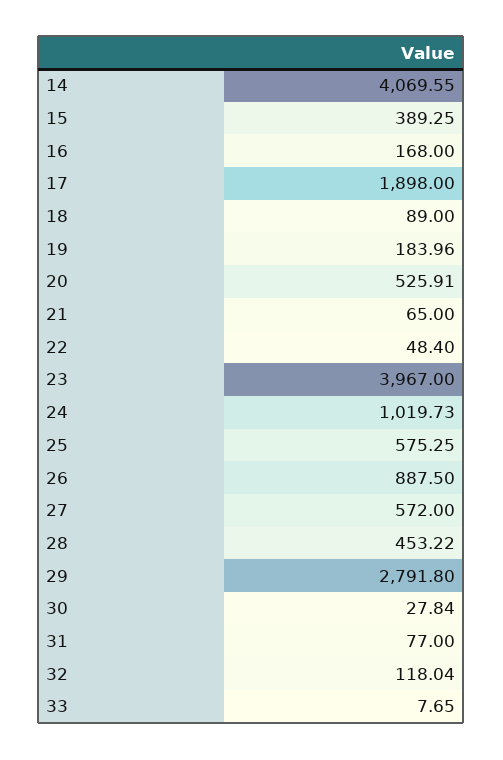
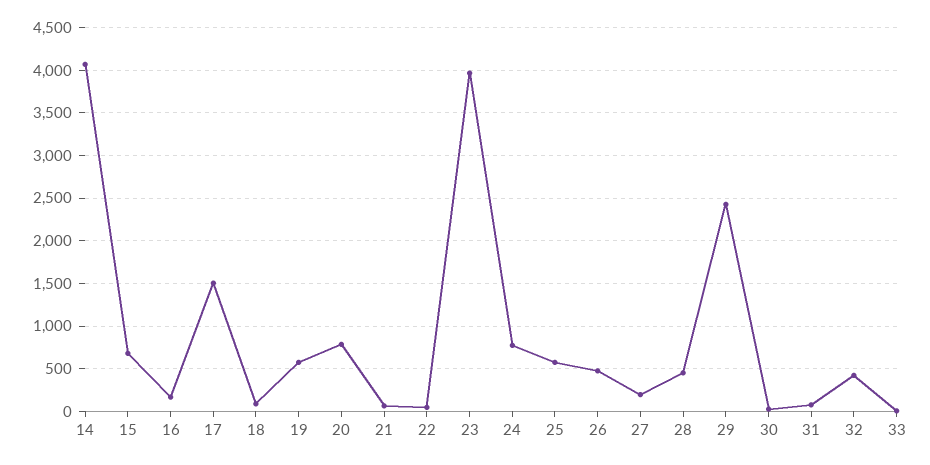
  {
    "14": 4069.55,
-   "15": 389.25,
+   "15": 700,
    "16": 168,
-   "17": 1898,
+   "17": 1500,
    "18": 89,
-   "19": 183.96,
+   "19": 600,
-   "20": 525.91,
+   "20": 800,
    "21": 65,
    "22": 48.4,
    "23": 3967,
-   "24": 1019.73,
+   "24": 800,
    "25": 575.25,
-   "26": 887.5,
+   "26": 500,
-   "27": 572,
+   "27": 200,
    "28": 453.22,
-   "29": 2791.8,
+   "29": 2400,
    "30": 27.84,
    "31": 77,
-   "32": 118.04,
+   "32": 400,
    "33": 7.65
  }

